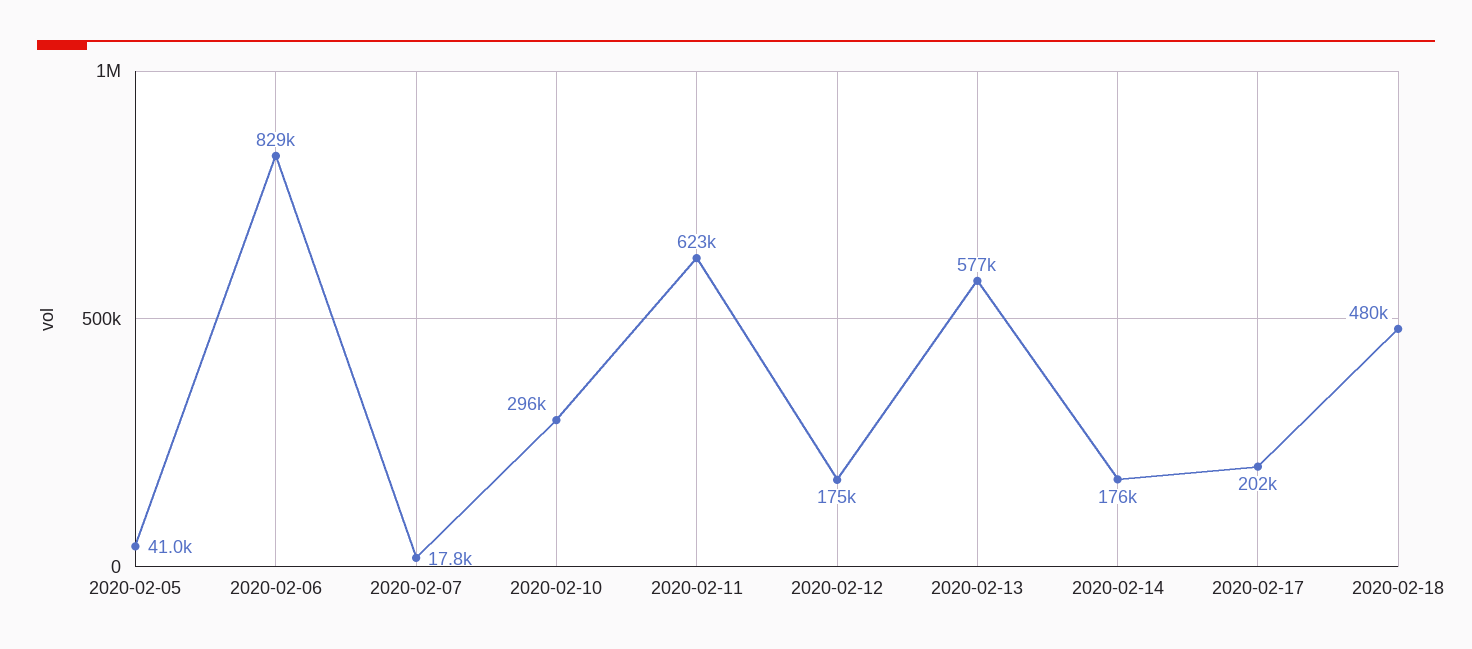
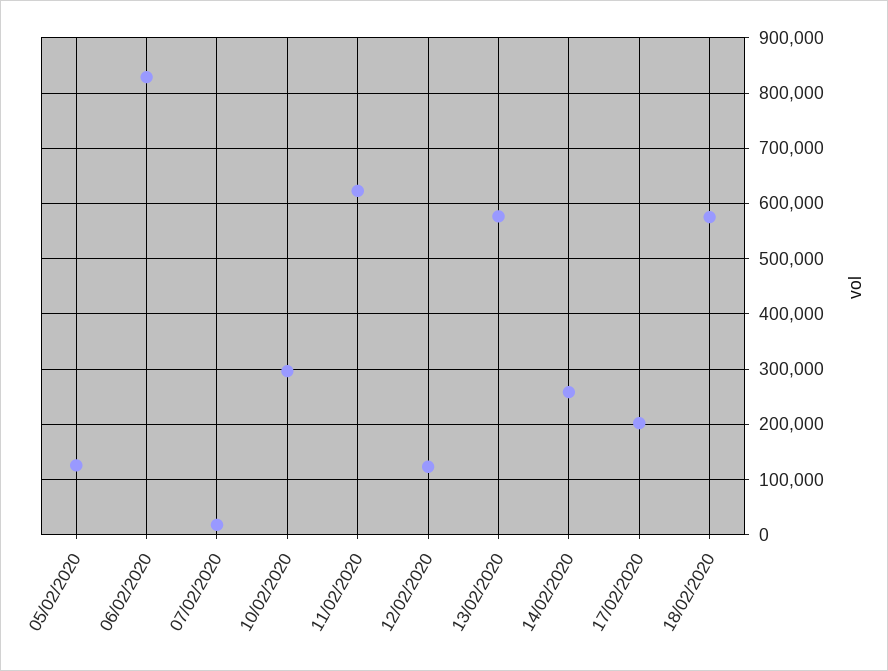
  {
-   "2020-02-05": 41000,
+   "2020-02-05": 120000,
    "2020-02-06": 829000,
    "2020-02-07": 17800,
    "2020-02-10": 296000,
    "2020-02-11": 623000,
-   "2020-02-12": 175000,
+   "2020-02-12": 120000,
    "2020-02-13": 577000,
-   "2020-02-14": 176000,
+   "2020-02-14": 260000,
    "2020-02-17": 202000,
-   "2020-02-18": 480000
+   "2020-02-18": 580000
  }

